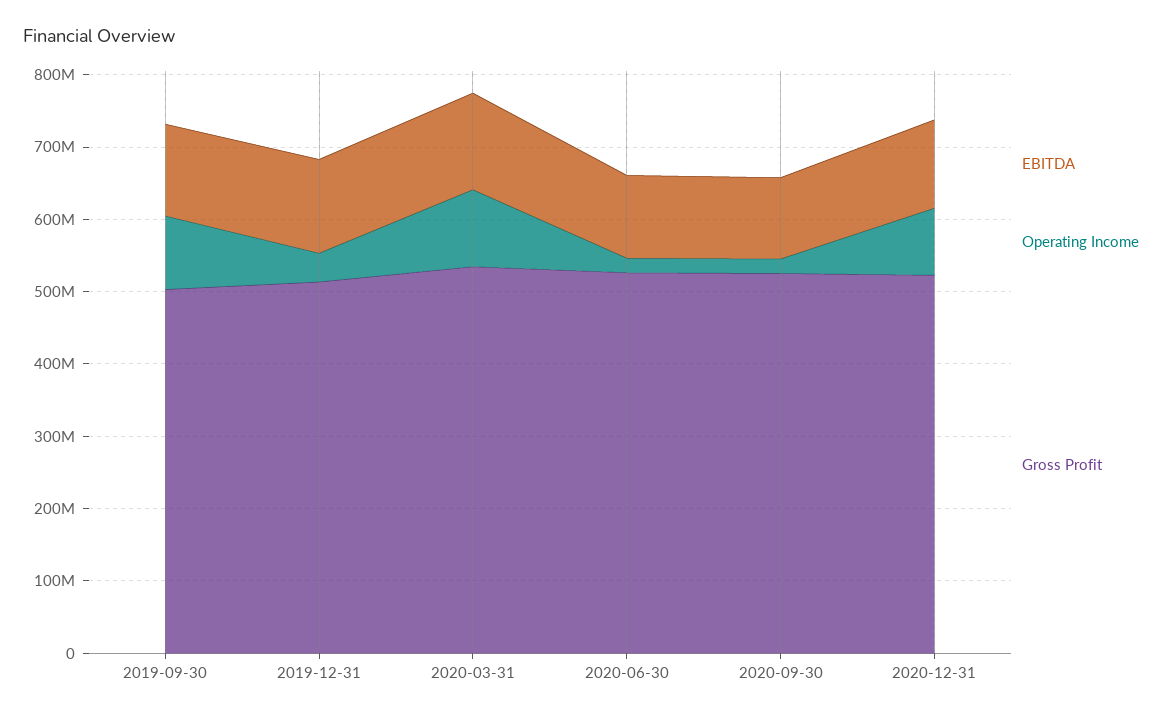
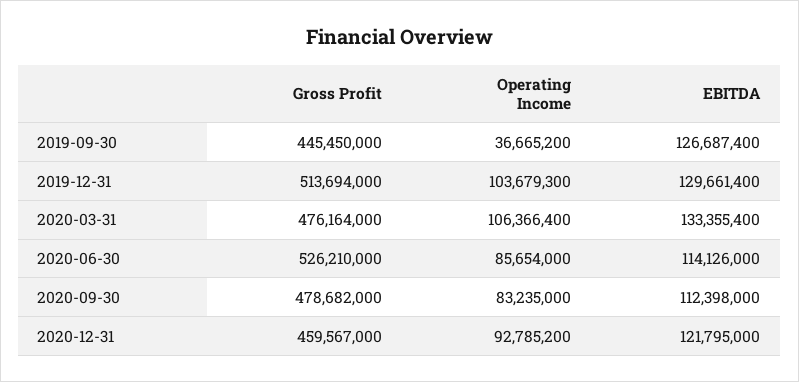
  {
    "EBITDA": {
      "2019-09-30": 126687400,
      "2019-12-31": 129661400,
      "2020-03-31": 133355400,
      "2020-06-30": 114126000,
      "2020-09-30": 112398000,
      "2020-12-31": 121795000
    },
    "Operating Income": {
-     "2019-09-30": 100000000,
+     "2019-09-30": 36665200,
-     "2019-12-31": 40000000,
+     "2019-12-31": 103679300,
      "2020-03-31": 106366400,
-     "2020-06-30": 20000000,
+     "2020-06-30": 85654000,
-     "2020-09-30": 20000000,
+     "2020-09-30": 83235000,
      "2020-12-31": 92785200
    },
    "Gross Profit": {
-     "2019-09-30": 500000000,
+     "2019-09-30": 445450000,
      "2019-12-31": 513694000,
-     "2020-03-31": 540000000,
+     "2020-03-31": 476164000,
      "2020-06-30": 526210000,
-     "2020-09-30": 520000000,
+     "2020-09-30": 478682000,
-     "2020-12-31": 520000000
+     "2020-12-31": 459567000
    }
  }

